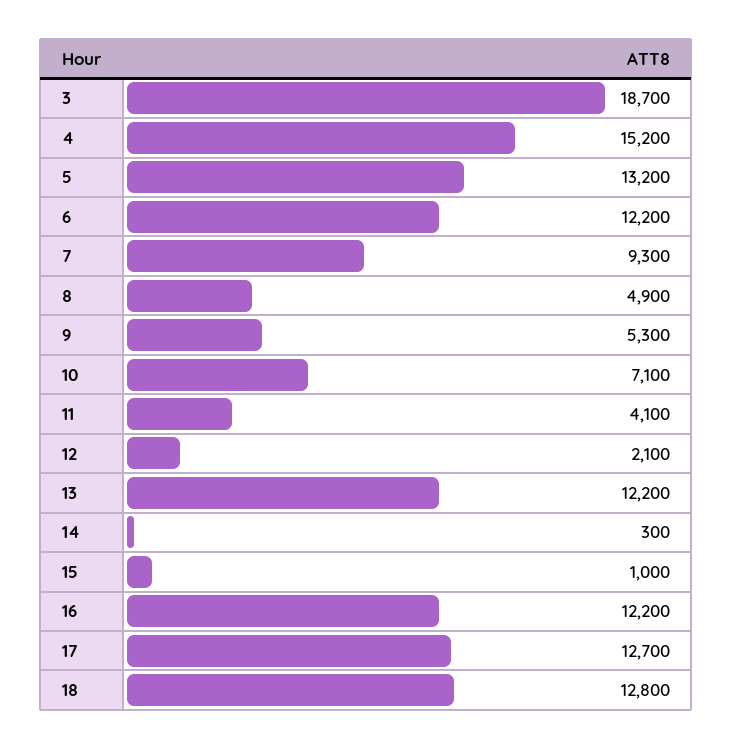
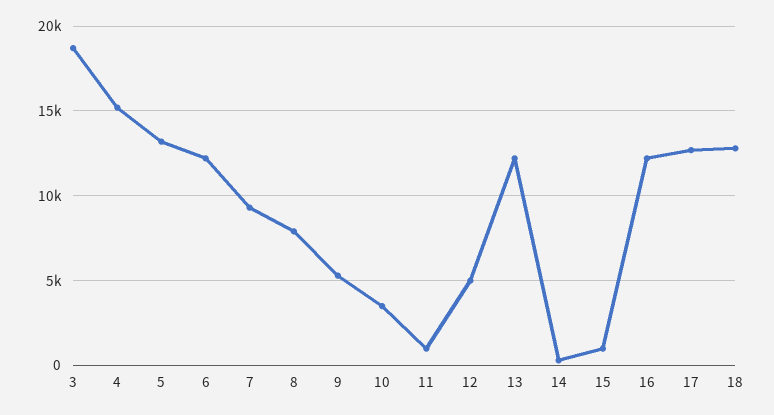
  {
    "3": 18700,
    "4": 15200,
    "5": 13200,
    "6": 12200,
    "7": 9300,
-   "8": 4900,
+   "8": 8000,
    "9": 5300,
-   "10": 7100,
+   "10": 3500,
-   "11": 4100,
+   "11": 1000,
-   "12": 2100,
+   "12": 5000,
    "13": 12200,
    "14": 300,
    "15": 1000,
    "16": 12200,
    "17": 12700,
    "18": 12800
  }

